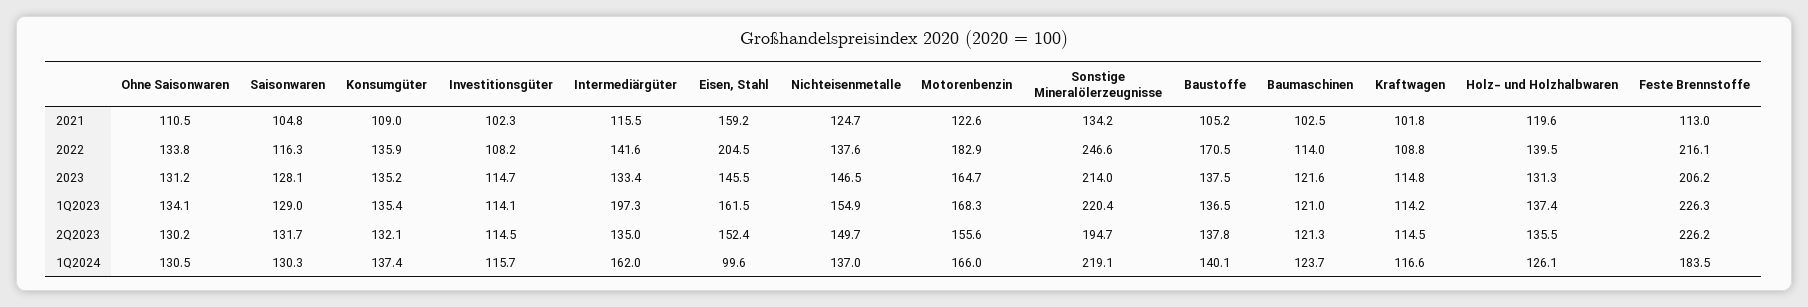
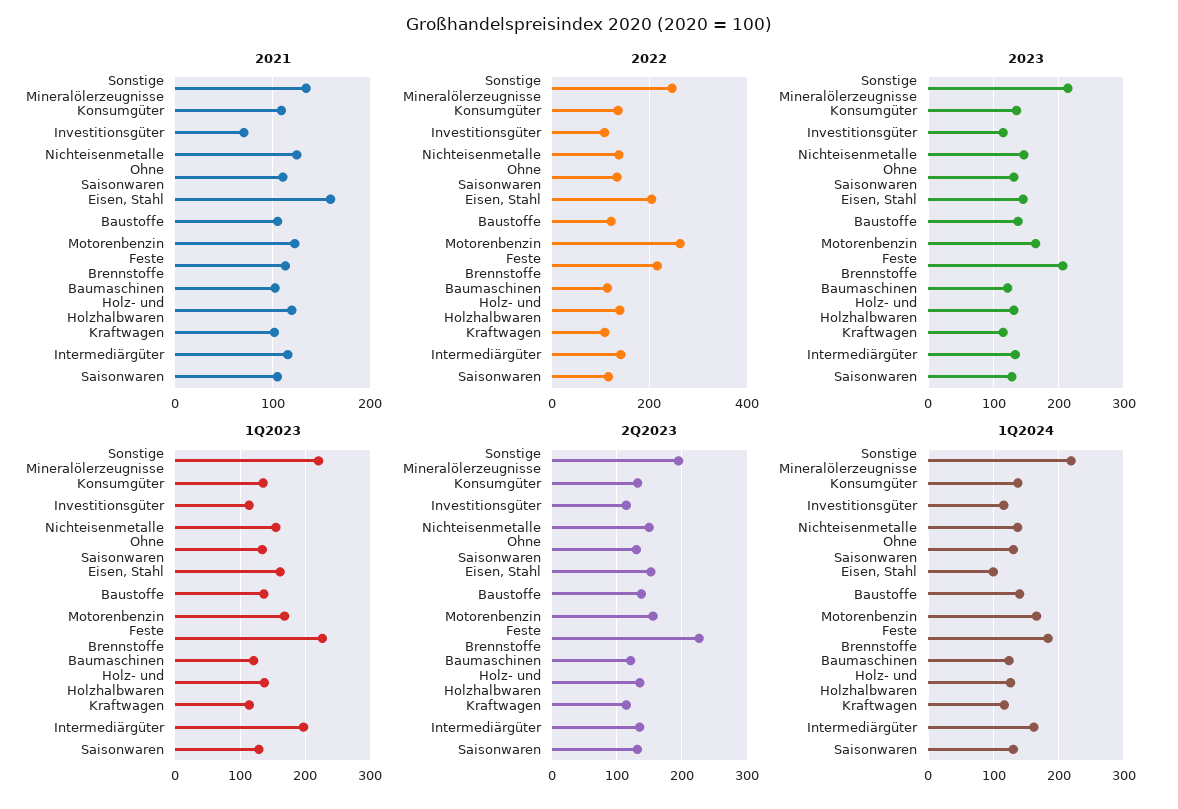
  {
    "2021": {
      "Ohne Saisonwaren": 110.5,
      "Saisonwaren": 104.8,
      "Konsumgüter": 109,
-     "Investitionsgüter": 102.3,
+     "Investitionsgüter": 70,
      "Intermediärgüter": 115.5,
      "Eisen, Stahl": 159.2,
      "Nichteisenmetalle": 124.7,
      "Motorenbenzin": 122.6,
      "Sonstige Mineralölerzeugnisse": 134.2,
      "Baustoffe": 105.2,
      "Baumaschinen": 102.5,
      "Kraftwagen": 101.8,
      "Holz- und Holzhalbwaren": 119.6,
      "Feste Brennstoffe": 113
    },
    "2022": {
      "Ohne Saisonwaren": 133.8,
      "Saisonwaren": 116.3,
      "Konsumgüter": 135.9,
      "Investitionsgüter": 108.2,
      "Intermediärgüter": 141.6,
      "Eisen, Stahl": 204.5,
      "Nichteisenmetalle": 137.6,
-     "Motorenbenzin": 182.9,
+     "Motorenbenzin": 260,
      "Sonstige Mineralölerzeugnisse": 246.6,
-     "Baustoffe": 170.5,
+     "Baustoffe": 120,
      "Baumaschinen": 114,
      "Kraftwagen": 108.8,
      "Holz- und Holzhalbwaren": 139.5,
      "Feste Brennstoffe": 216.1
    },
    "2023": {
      "Ohne Saisonwaren": 131.2,
      "Saisonwaren": 128.1,
      "Konsumgüter": 135.2,
      "Investitionsgüter": 114.7,
      "Intermediärgüter": 133.4,
      "Eisen, Stahl": 145.5,
      "Nichteisenmetalle": 146.5,
      "Motorenbenzin": 164.7,
      "Sonstige Mineralölerzeugnisse": 214,
      "Baustoffe": 137.5,
      "Baumaschinen": 121.6,
      "Kraftwagen": 114.8,
      "Holz- und Holzhalbwaren": 131.3,
      "Feste Brennstoffe": 206.2
    },
    "1Q2023": {
      "Ohne Saisonwaren": 134.1,
      "Saisonwaren": 129,
      "Konsumgüter": 135.4,
      "Investitionsgüter": 114.1,
      "Intermediärgüter": 197.3,
      "Eisen, Stahl": 161.5,
      "Nichteisenmetalle": 154.9,
      "Motorenbenzin": 168.3,
      "Sonstige Mineralölerzeugnisse": 220.4,
      "Baustoffe": 136.5,
      "Baumaschinen": 121,
      "Kraftwagen": 114.2,
      "Holz- und Holzhalbwaren": 137.4,
      "Feste Brennstoffe": 226.3
    },
    "2Q2023": {
      "Ohne Saisonwaren": 130.2,
      "Saisonwaren": 131.7,
      "Konsumgüter": 132.1,
      "Investitionsgüter": 114.5,
      "Intermediärgüter": 135,
      "Eisen, Stahl": 152.4,
      "Nichteisenmetalle": 149.7,
      "Motorenbenzin": 155.6,
      "Sonstige Mineralölerzeugnisse": 194.7,
      "Baustoffe": 137.8,
      "Baumaschinen": 121.3,
      "Kraftwagen": 114.5,
      "Holz- und Holzhalbwaren": 135.5,
      "Feste Brennstoffe": 226.2
    },
    "1Q2024": {
      "Ohne Saisonwaren": 130.5,
      "Saisonwaren": 130.3,
      "Konsumgüter": 137.4,
      "Investitionsgüter": 115.7,
      "Intermediärgüter": 162,
      "Eisen, Stahl": 99.6,
      "Nichteisenmetalle": 137,
      "Motorenbenzin": 166,
      "Sonstige Mineralölerzeugnisse": 219.1,
      "Baustoffe": 140.1,
      "Baumaschinen": 123.7,
      "Kraftwagen": 116.6,
      "Holz- und Holzhalbwaren": 126.1,
      "Feste Brennstoffe": 183.5
    }
  }

